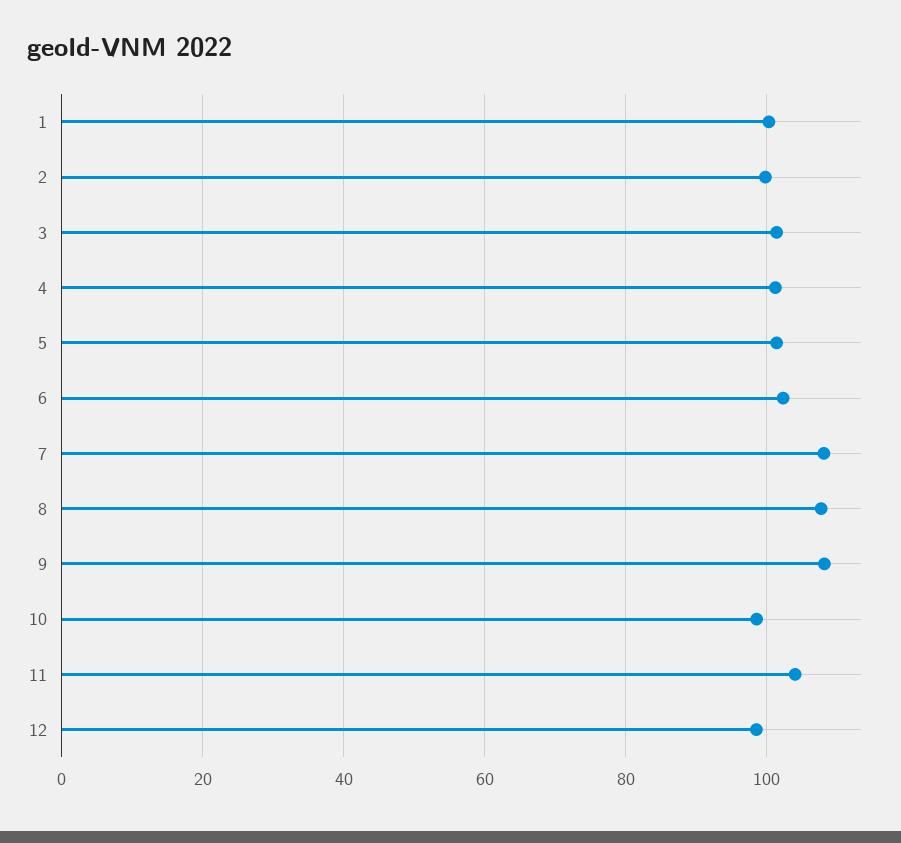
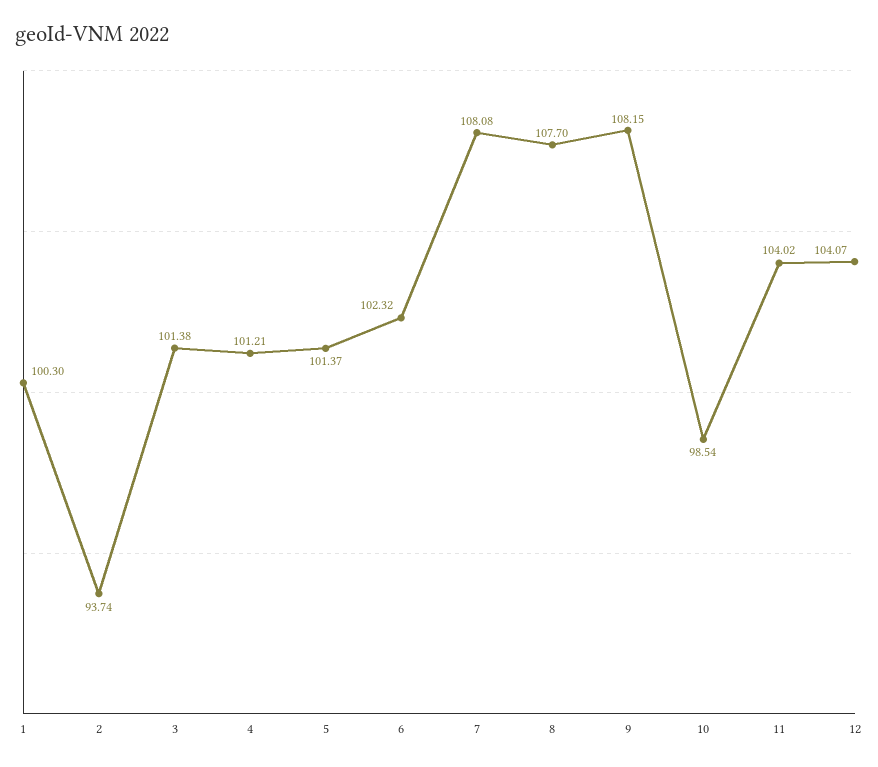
  {
    "1": 100.3,
-   "2": 100,
+   "2": 93.74,
    "3": 101.38,
    "4": 101.21,
    "5": 101.37,
    "6": 102.32,
    "7": 108.08,
    "8": 107.7,
    "9": 108.15,
    "10": 98.54,
    "11": 104.02,
-   "12": 98
+   "12": 104.07
  }

